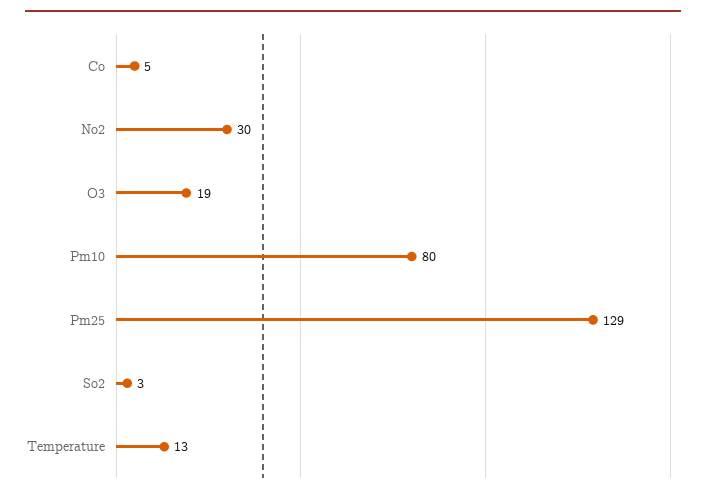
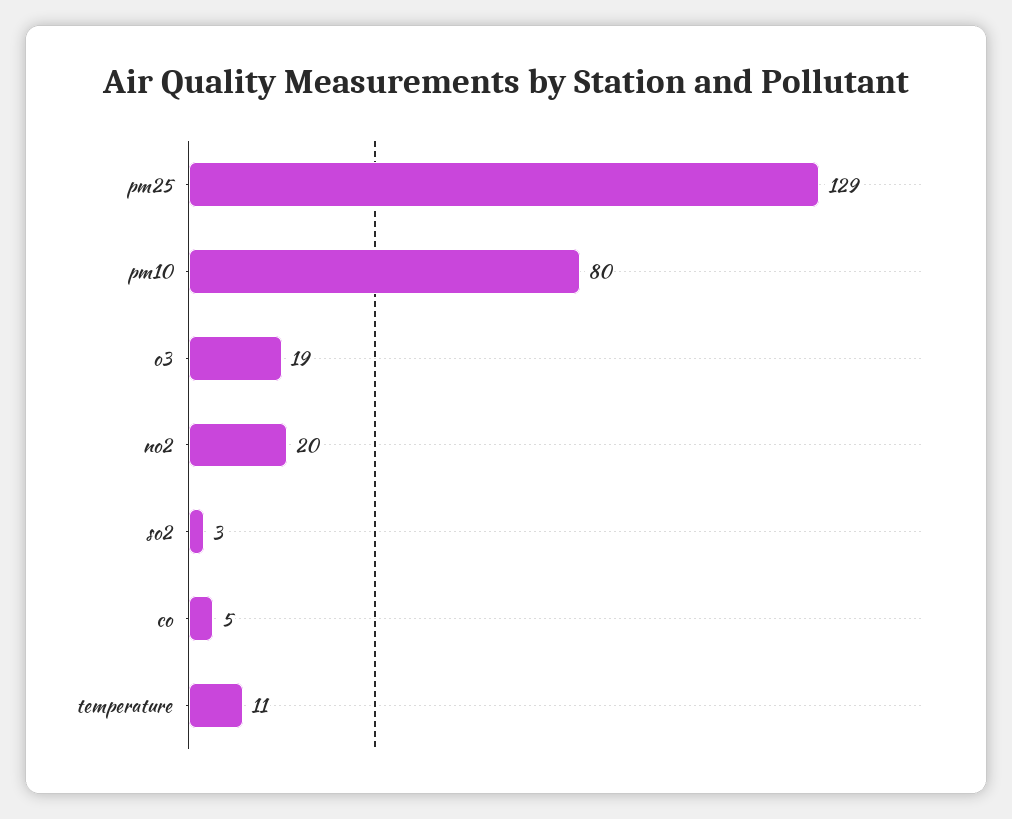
  {
    "Co": 5,
-   "No2": 30,
+   "No2": 20,
    "O3": 19,
    "Pm10": 80,
    "Pm25": 129,
    "So2": 3,
-   "Temperature": 13
+   "Temperature": 11
  }

